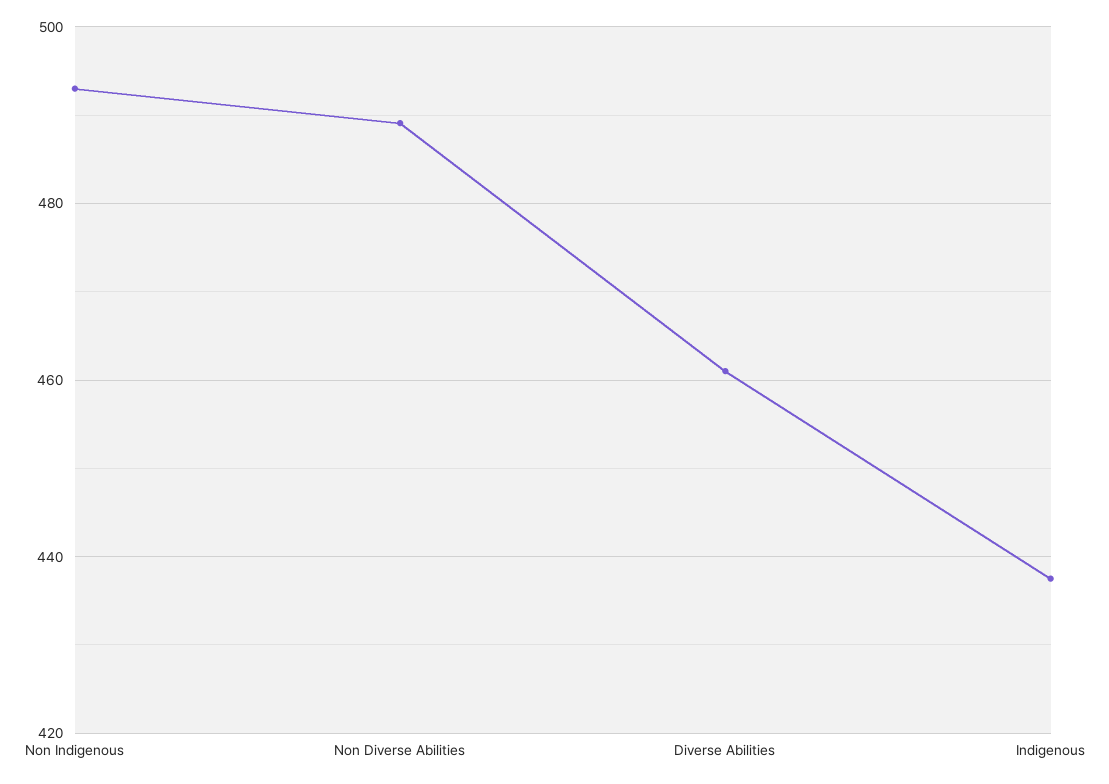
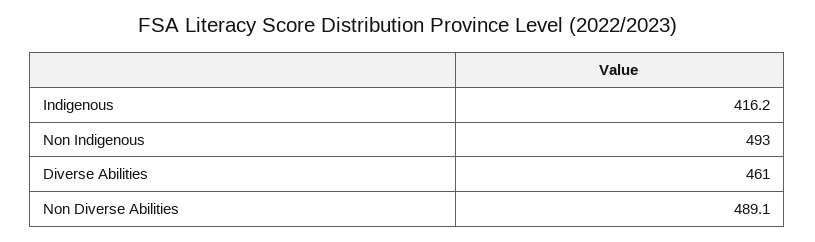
  {
    "Non Indigenous": 493,
    "Non Diverse Abilities": 489.1,
    "Diverse Abilities": 461,
-   "Indigenous": 438
+   "Indigenous": 416.2
  }

